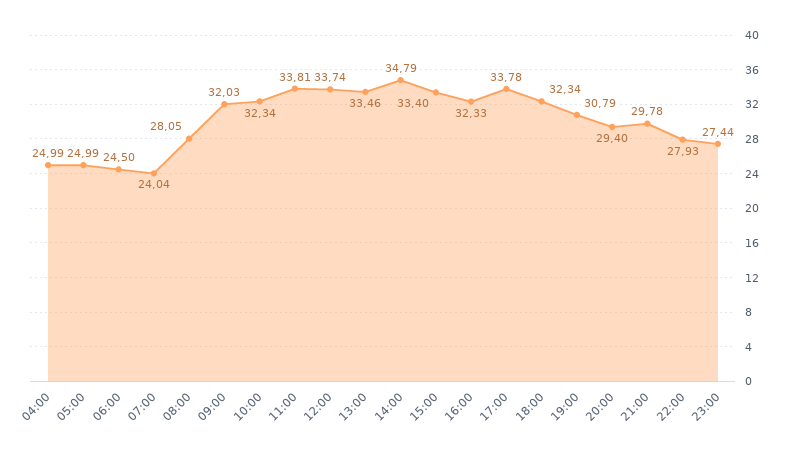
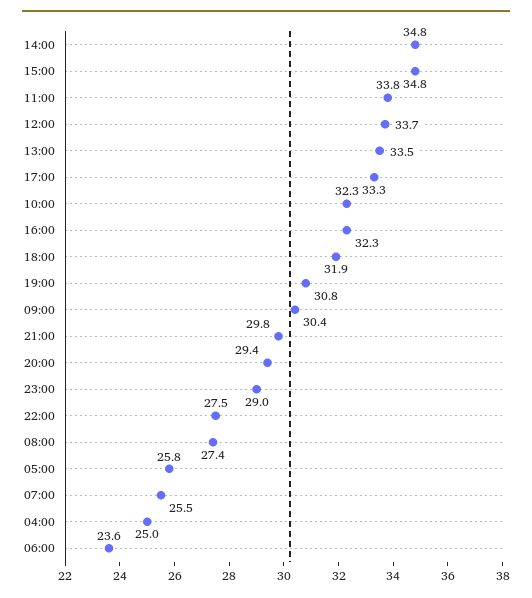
  {
    "04:00": 24.99,
-   "05:00": 24.99,
+   "05:00": 25.8,
-   "06:00": 24.5,
+   "06:00": 23.6,
-   "07:00": 24.04,
+   "07:00": 25.5,
-   "08:00": 28.05,
+   "08:00": 27.4,
-   "09:00": 32.03,
+   "09:00": 30.4,
    "10:00": 32.34,
    "11:00": 33.81,
    "12:00": 33.74,
    "13:00": 33.46,
    "14:00": 34.79,
-   "15:00": 33.4,
+   "15:00": 34.8,
    "16:00": 32.33,
-   "17:00": 33.78,
+   "17:00": 33.3,
-   "18:00": 32.34,
+   "18:00": 31.9,
    "19:00": 30.79,
    "20:00": 29.4,
    "21:00": 29.78,
-   "22:00": 27.93,
+   "22:00": 27.5,
-   "23:00": 27.44
+   "23:00": 29
  }

